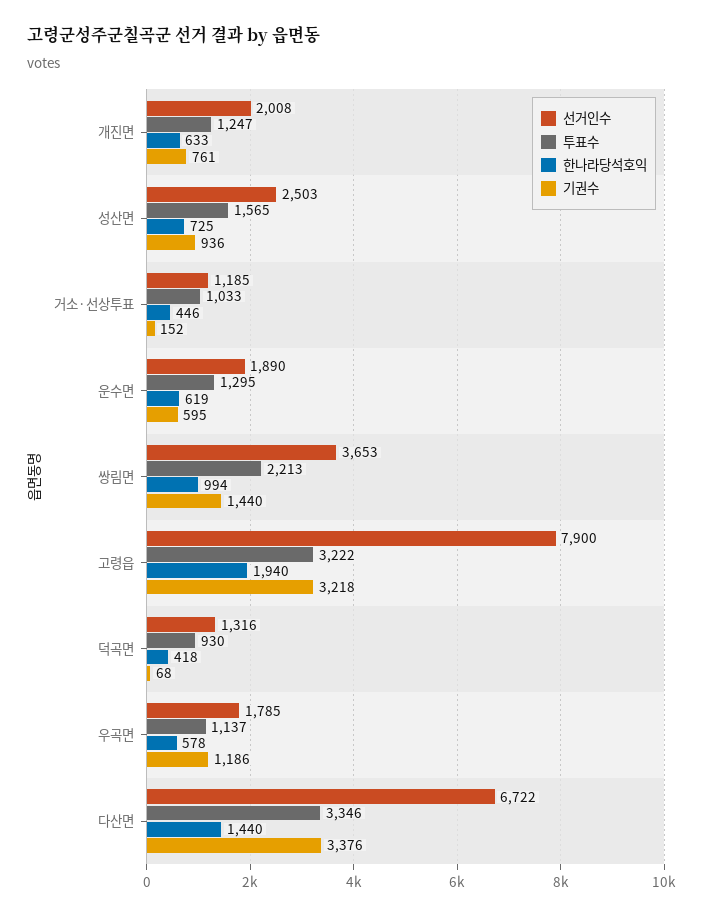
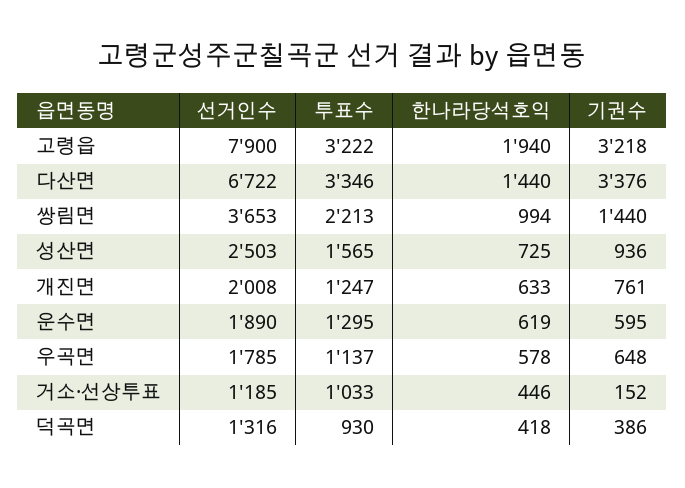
  {
    "선거인수": {
      "개진면": 2008,
      "성산면": 2503,
      "거소·선상투표": 1185,
      "운수면": 1890,
      "쌍림면": 3653,
      "고령읍": 7900,
      "덕곡면": 1316,
      "우곡면": 1785,
      "다산면": 6722
    },
    "투표수": {
      "개진면": 1247,
      "성산면": 1565,
      "거소·선상투표": 1033,
      "운수면": 1295,
      "쌍림면": 2213,
      "고령읍": 3222,
      "덕곡면": 930,
      "우곡면": 1137,
      "다산면": 3346
    },
    "한나라당석호익": {
      "개진면": 633,
      "성산면": 725,
      "거소·선상투표": 446,
      "운수면": 619,
      "쌍림면": 994,
      "고령읍": 1940,
      "덕곡면": 418,
      "우곡면": 578,
      "다산면": 1440
    },
    "기권수": {
      "개진면": 761,
      "성산면": 936,
      "거소·선상투표": 152,
      "운수면": 595,
      "쌍림면": 1440,
      "고령읍": 3218,
-     "덕곡면": 68,
+     "덕곡면": 386,
-     "우곡면": 1186,
+     "우곡면": 648,
      "다산면": 3376
    }
  }

